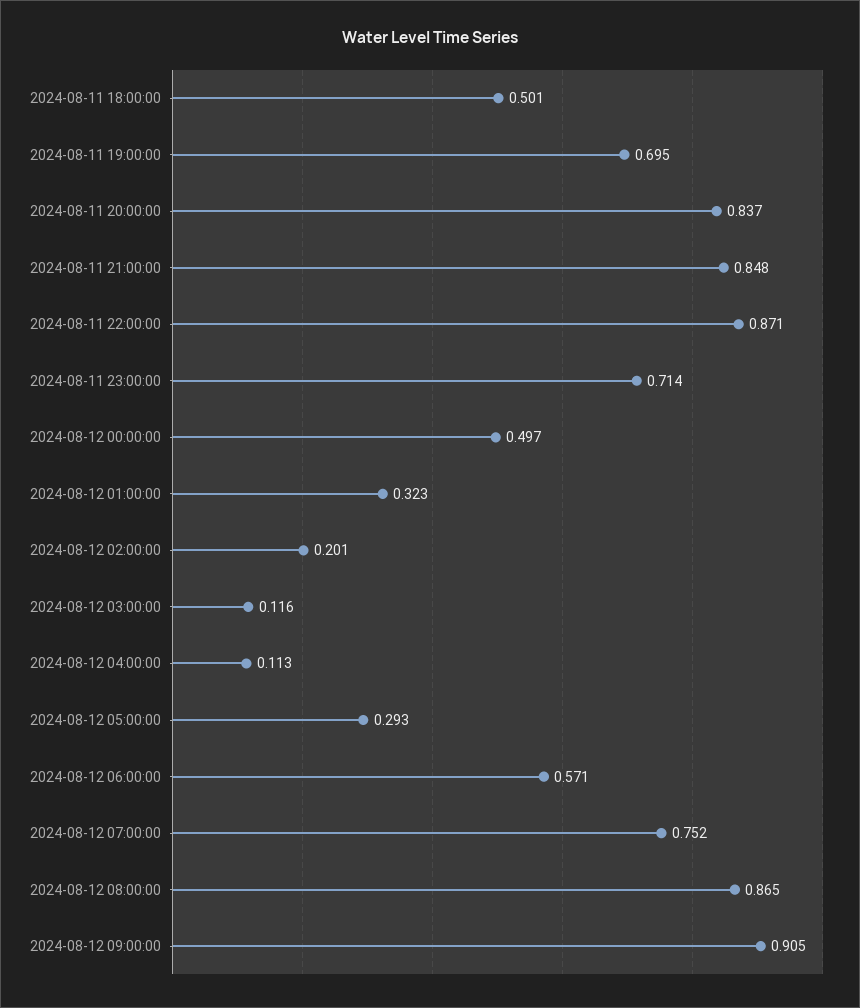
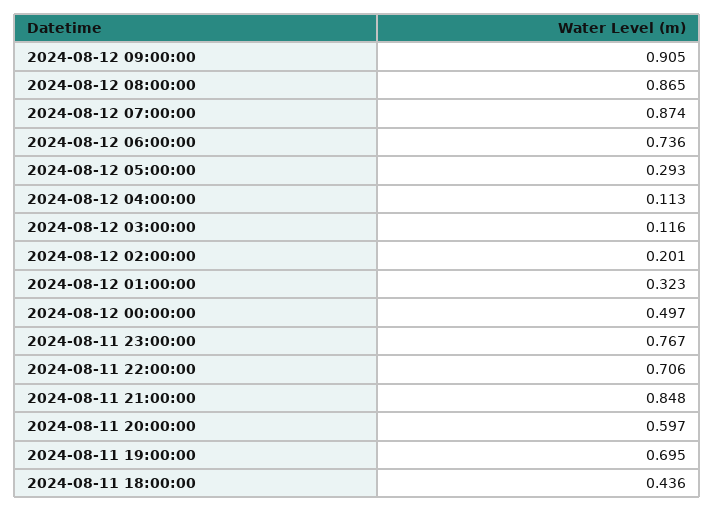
  {
-   "2024-08-11 18:00:00": 0.501,
+   "2024-08-11 18:00:00": 0.436,
    "2024-08-11 19:00:00": 0.695,
-   "2024-08-11 20:00:00": 0.837,
+   "2024-08-11 20:00:00": 0.597,
    "2024-08-11 21:00:00": 0.848,
-   "2024-08-11 22:00:00": 0.871,
+   "2024-08-11 22:00:00": 0.706,
-   "2024-08-11 23:00:00": 0.714,
+   "2024-08-11 23:00:00": 0.767,
    "2024-08-12 00:00:00": 0.497,
    "2024-08-12 01:00:00": 0.323,
    "2024-08-12 02:00:00": 0.201,
    "2024-08-12 03:00:00": 0.116,
    "2024-08-12 04:00:00": 0.113,
    "2024-08-12 05:00:00": 0.293,
-   "2024-08-12 06:00:00": 0.571,
+   "2024-08-12 06:00:00": 0.736,
-   "2024-08-12 07:00:00": 0.752,
+   "2024-08-12 07:00:00": 0.874,
    "2024-08-12 08:00:00": 0.865,
    "2024-08-12 09:00:00": 0.905
  }

